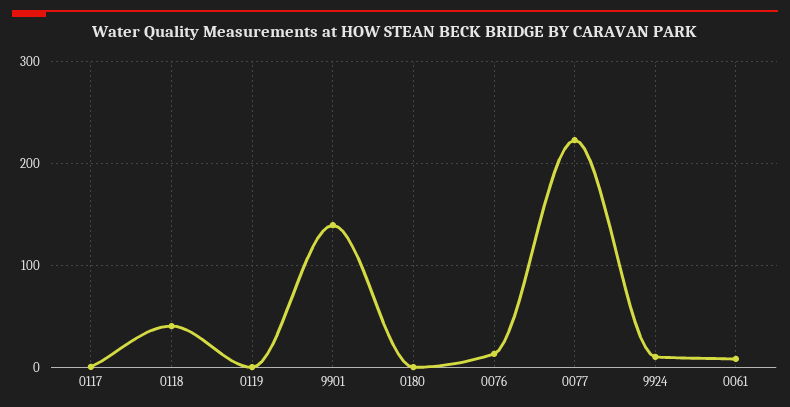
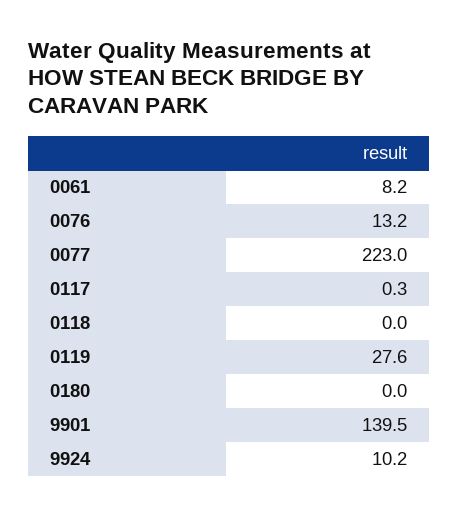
  {
    "0117": 0.3,
-   "0118": 40,
+   "0118": 0,
-   "0119": 0,
+   "0119": 27.6,
    "9901": 139.5,
    "0180": 0,
    "0076": 13.2,
    "0077": 223,
    "9924": 10.2,
    "0061": 8.2
  }

